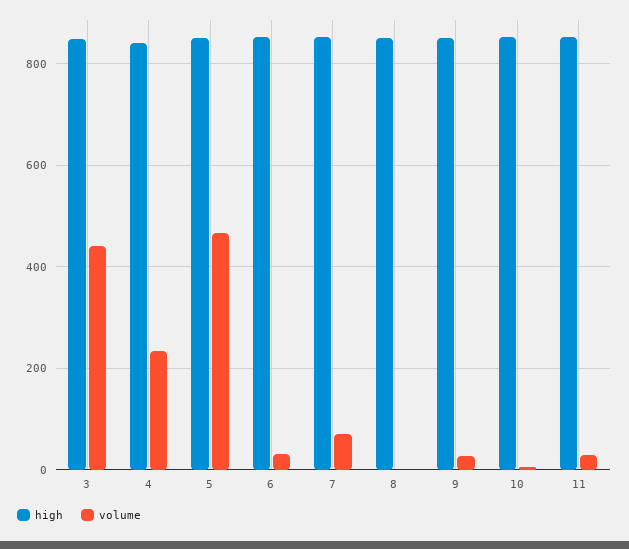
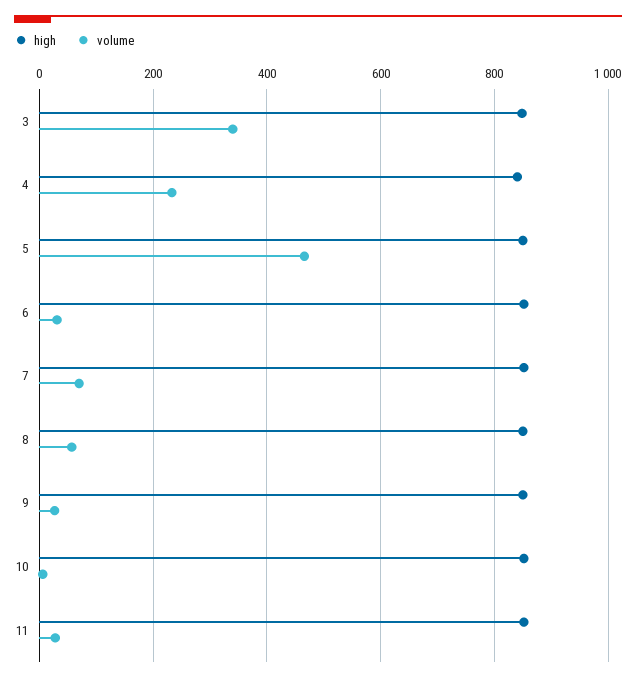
  {
    "high": {
      "3": 840,
      "4": 840,
      "5": 860,
      "6": 860,
      "7": 860,
      "8": 860,
      "9": 860,
      "10": 860,
      "11": 860
    },
    "volume": {
-     "3": 440,
+     "3": 340,
      "4": 240,
      "5": 460,
      "6": 40,
      "7": 80,
-     "8": 0,
+     "8": 60,
      "9": 20,
      "10": 0,
      "11": 20
    }
  }

